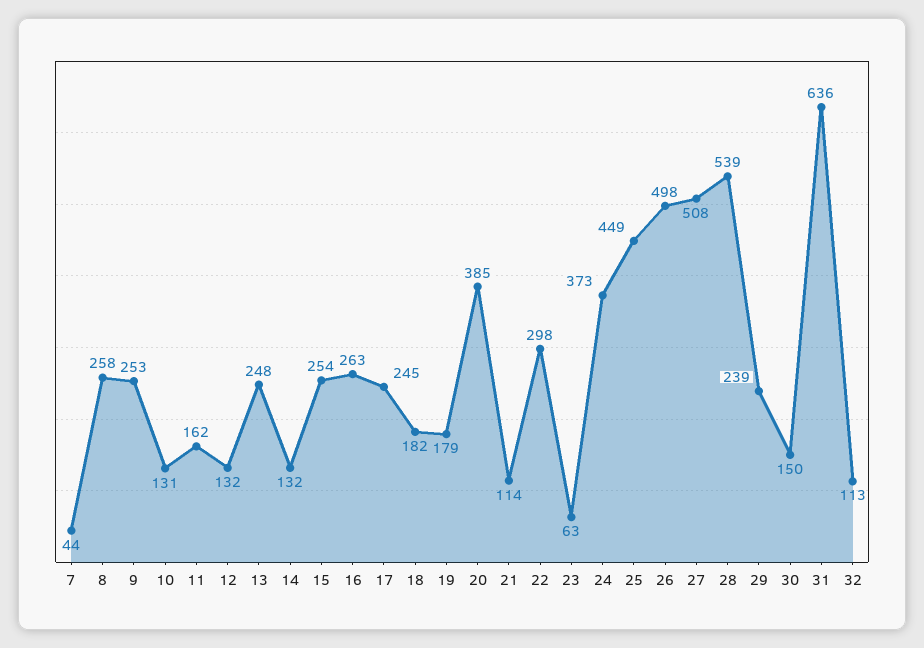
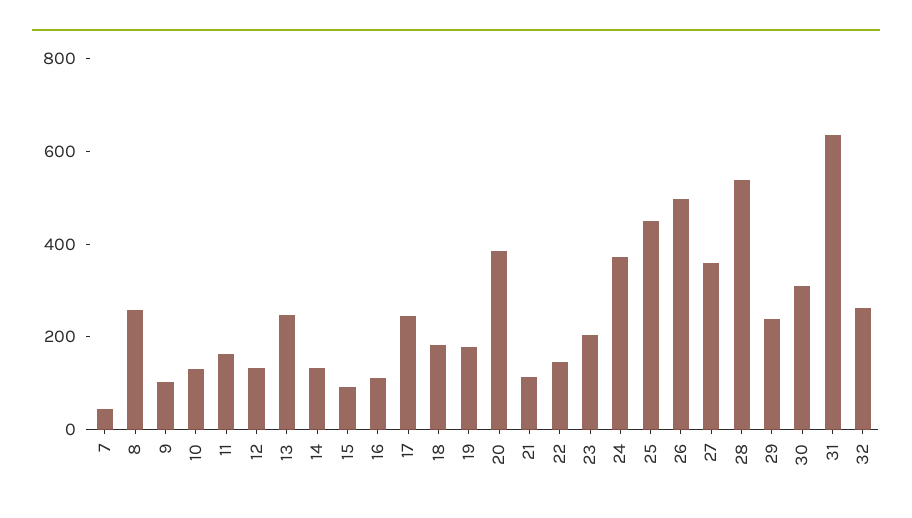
  {
    "7": 44,
    "8": 258,
-   "9": 253,
+   "9": 100,
    "10": 131,
    "11": 162,
    "12": 132,
    "13": 248,
    "14": 132,
-   "15": 254,
+   "15": 100,
-   "16": 263,
+   "16": 100,
    "17": 245,
    "18": 182,
    "19": 179,
    "20": 385,
    "21": 114,
-   "22": 298,
+   "22": 150,
-   "23": 63,
+   "23": 200,
    "24": 373,
    "25": 449,
    "26": 498,
-   "27": 508,
+   "27": 350,
    "28": 539,
    "29": 239,
-   "30": 150,
+   "30": 300,
    "31": 636,
-   "32": 113
+   "32": 250
  }

